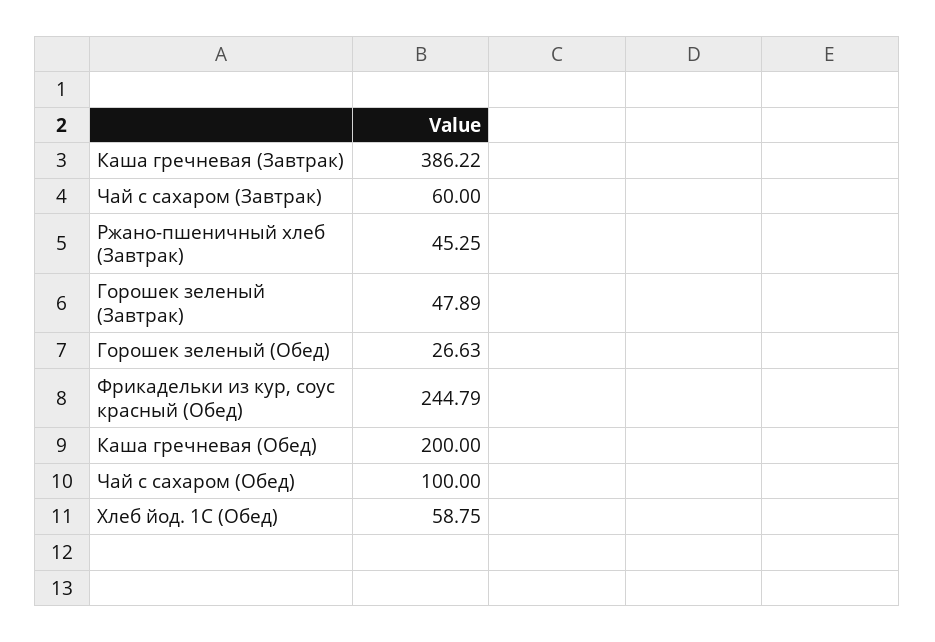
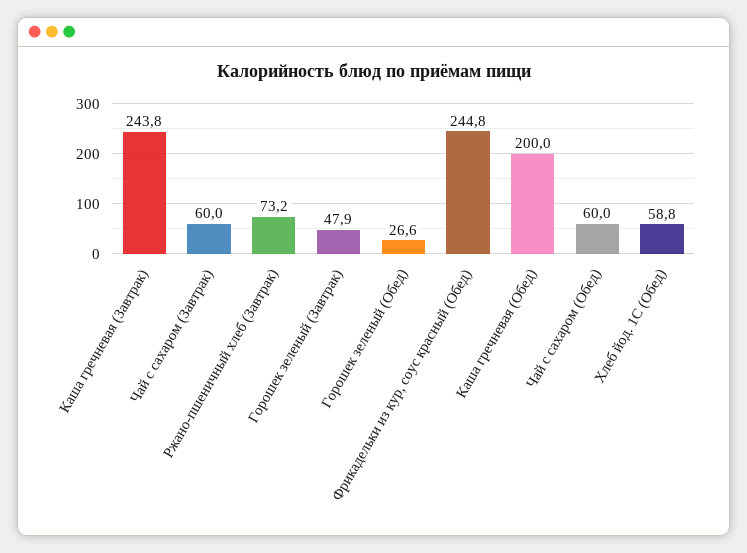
  {
-   "Каша гречневая (Завтрак)": 386.22,
+   "Каша гречневая (Завтрак)": 243.8,
    "Чай с сахаром (Завтрак)": 60,
-   "Ржано-пшеничный хлеб (Завтрак)": 45.25,
+   "Ржано-пшеничный хлеб (Завтрак)": 73.2,
    "Горошек зеленый (Завтрак)": 47.89,
    "Горошек зеленый (Обед)": 26.63,
    "Фрикадельки из кур, соус красный (Обед)": 244.79,
    "Каша гречневая (Обед)": 200,
-   "Чай с сахаром (Обед)": 100,
+   "Чай с сахаром (Обед)": 60,
    "Хлеб йод. 1С (Обед)": 58.75
  }

